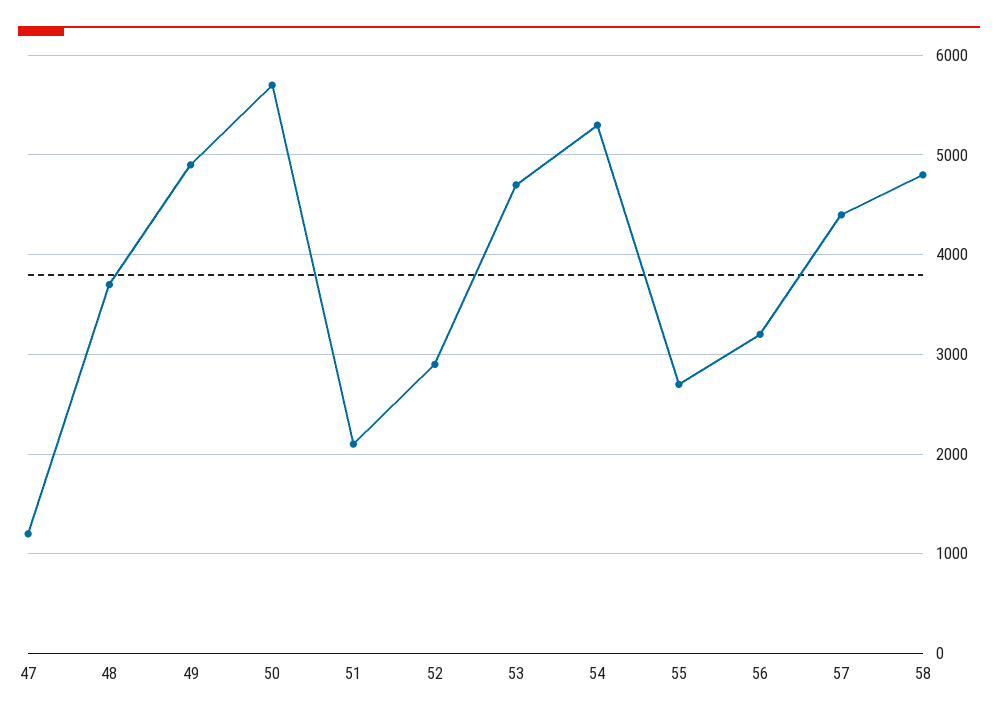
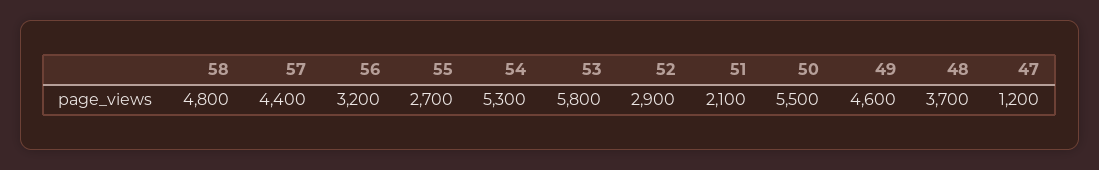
  {
    "47": 1200,
    "48": 3700,
-   "49": 4900,
+   "49": 4600,
-   "50": 5700,
+   "50": 5500,
    "51": 2100,
    "52": 2900,
-   "53": 4700,
+   "53": 5800,
    "54": 5300,
    "55": 2700,
    "56": 3200,
    "57": 4400,
    "58": 4800
  }

